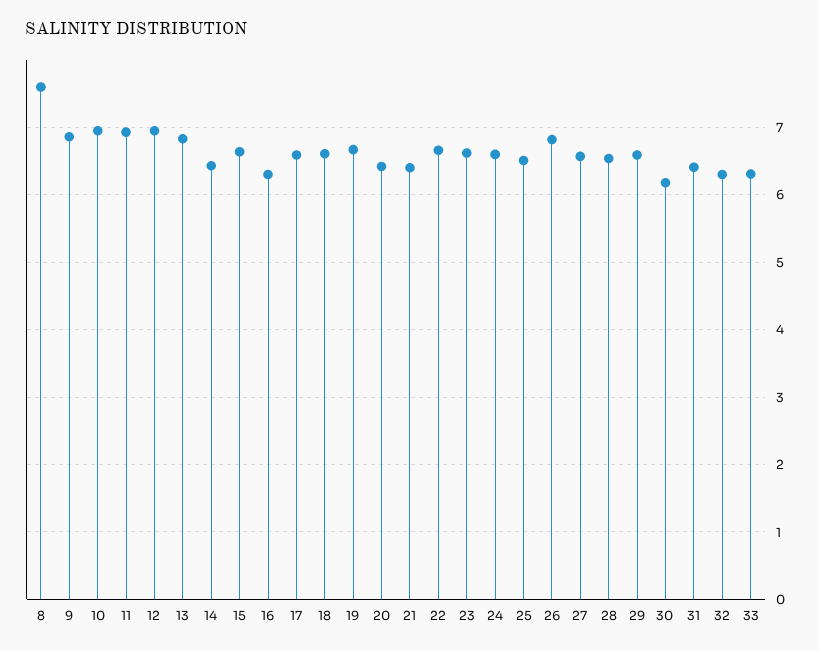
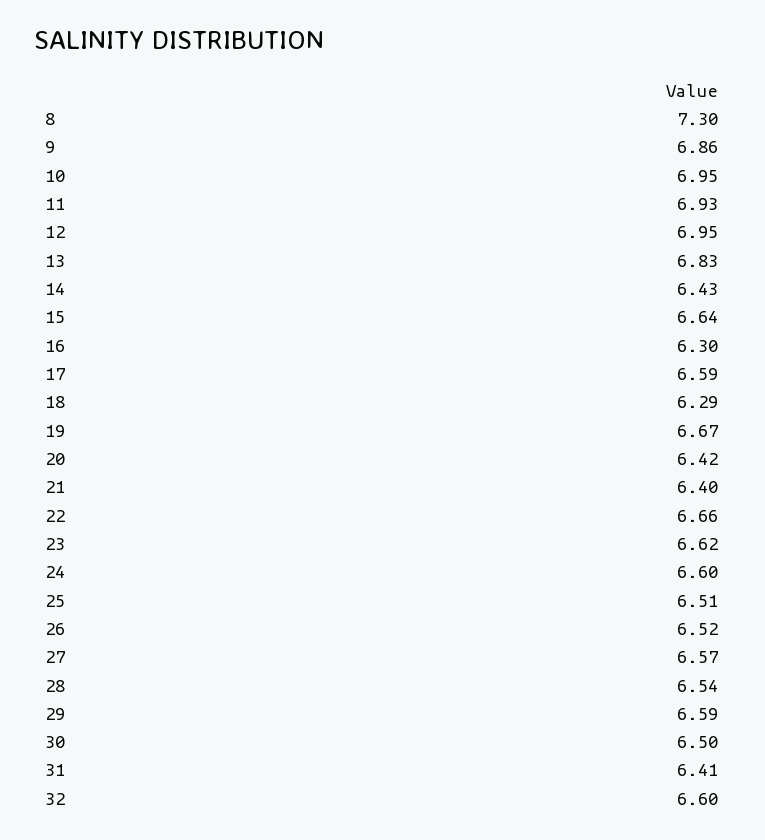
  {
-   "8": 7.6,
+   "8": 7.3,
    "9": 6.86,
    "10": 6.95,
    "11": 6.93,
    "12": 6.95,
    "13": 6.83,
    "14": 6.43,
    "15": 6.64,
    "16": 6.3,
    "17": 6.59,
-   "18": 6.6,
+   "18": 6.29,
    "19": 6.67,
    "20": 6.42,
    "21": 6.4,
    "22": 6.66,
    "23": 6.62,
    "24": 6.6,
    "25": 6.51,
-   "26": 6.8,
+   "26": 6.52,
    "27": 6.57,
    "28": 6.54,
    "29": 6.59,
-   "30": 6.2,
+   "30": 6.5,
    "31": 6.41,
-   "32": 6.3,
+   "32": 6.6
-   "33": 6.3
  }

